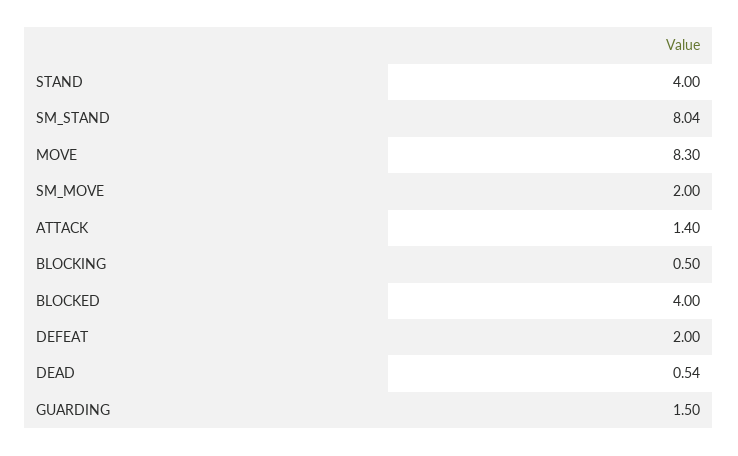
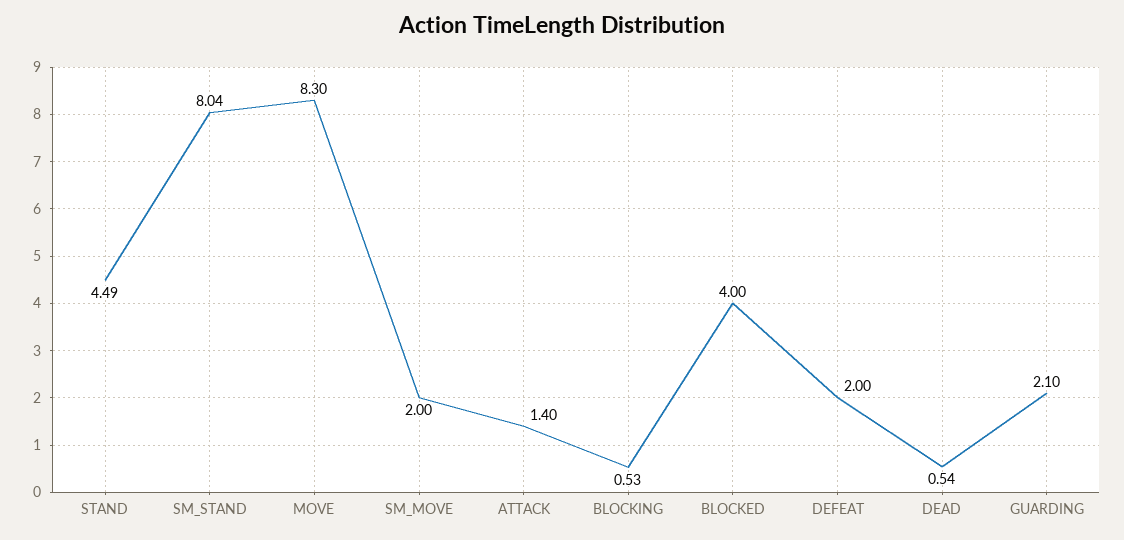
  {
-   "STAND": 4,
+   "STAND": 4.49,
    "SM_STAND": 8.04,
    "MOVE": 8.3,
    "SM_MOVE": 2,
    "ATTACK": 1.4,
-   "BLOCKING": 0.5,
+   "BLOCKING": 0.53,
    "BLOCKED": 4,
    "DEFEAT": 2,
    "DEAD": 0.54,
-   "GUARDING": 1.5
+   "GUARDING": 2.1
  }

